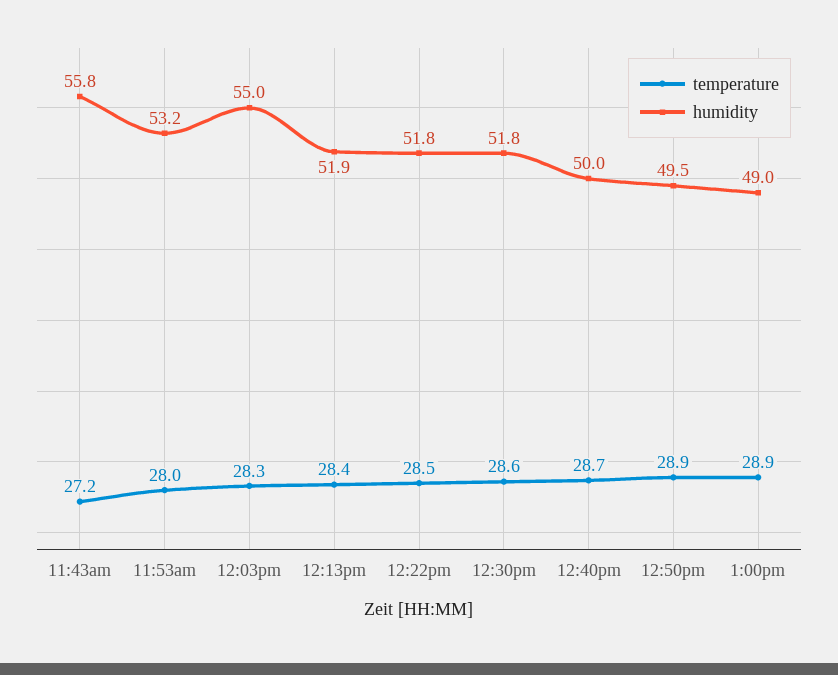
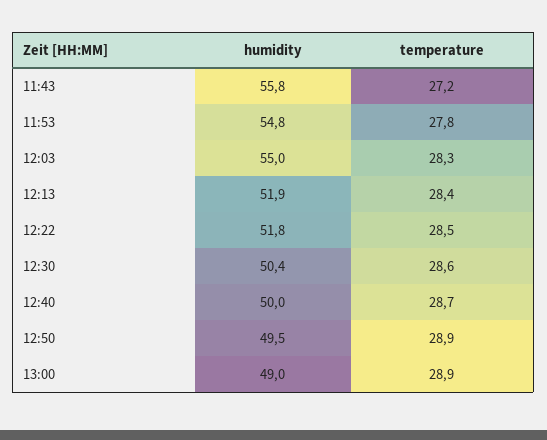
  {
    "temperature": {
      "11:43am": 27.2,
-     "11:53am": 28,
+     "11:53am": 27.8,
      "12:03pm": 28.3,
      "12:13pm": 28.4,
      "12:22pm": 28.5,
      "12:30pm": 28.6,
      "12:40pm": 28.7,
      "12:50pm": 28.9,
      "1:00pm": 28.9
    },
    "humidity": {
      "11:43am": 55.8,
-     "11:53am": 53.2,
+     "11:53am": 54.8,
      "12:03pm": 55,
      "12:13pm": 51.9,
      "12:22pm": 51.8,
-     "12:30pm": 51.8,
+     "12:30pm": 50.4,
      "12:40pm": 50,
      "12:50pm": 49.5,
      "1:00pm": 49
    }
  }

